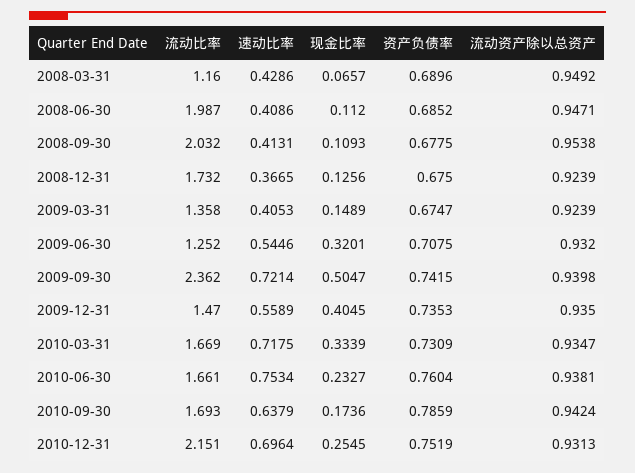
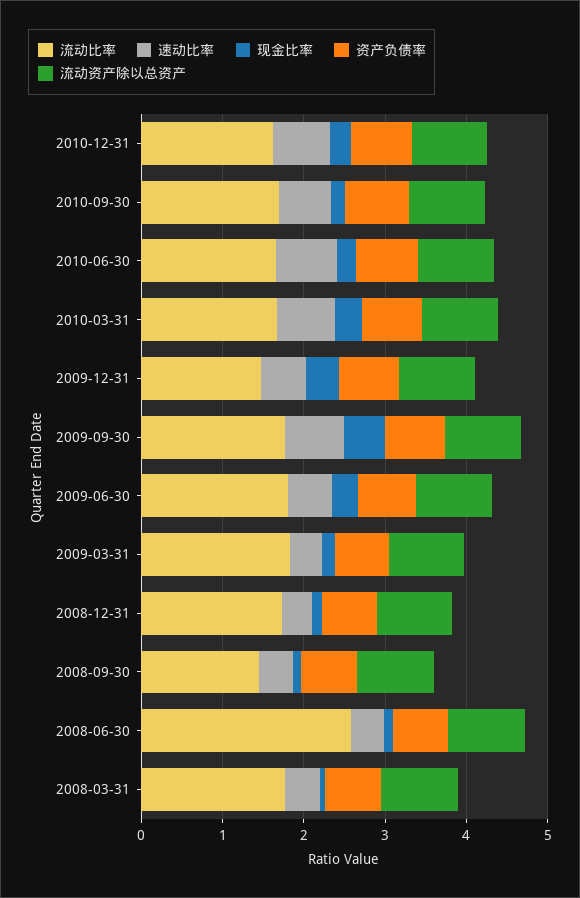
  {
    "流动比率": {
-     "2008-03-31": 1.16,
+     "2008-03-31": 1.8,
-     "2008-06-30": 1.987,
+     "2008-06-30": 2.6,
-     "2008-09-30": 2.032,
+     "2008-09-30": 1.4,
      "2008-12-31": 1.732,
-     "2009-03-31": 1.358,
+     "2009-03-31": 1.8,
-     "2009-06-30": 1.252,
+     "2009-06-30": 1.8,
-     "2009-09-30": 2.362,
+     "2009-09-30": 1.8,
      "2009-12-31": 1.47,
      "2010-03-31": 1.669,
      "2010-06-30": 1.661,
      "2010-09-30": 1.693,
-     "2010-12-31": 2.151
+     "2010-12-31": 1.6
    },
    "速动比率": {
      "2008-03-31": 0.4286,
      "2008-06-30": 0.4086,
      "2008-09-30": 0.4131,
      "2008-12-31": 0.3665,
      "2009-03-31": 0.4053,
      "2009-06-30": 0.5446,
      "2009-09-30": 0.7214,
      "2009-12-31": 0.5589,
      "2010-03-31": 0.7175,
      "2010-06-30": 0.7534,
      "2010-09-30": 0.6379,
      "2010-12-31": 0.6964
    },
    "现金比率": {
      "2008-03-31": 0.0657,
      "2008-06-30": 0.112,
      "2008-09-30": 0.1093,
      "2008-12-31": 0.1256,
      "2009-03-31": 0.1489,
      "2009-06-30": 0.3201,
      "2009-09-30": 0.5047,
      "2009-12-31": 0.4045,
      "2010-03-31": 0.3339,
      "2010-06-30": 0.2327,
      "2010-09-30": 0.1736,
      "2010-12-31": 0.2545
    },
    "资产负债率": {
      "2008-03-31": 0.6896,
      "2008-06-30": 0.6852,
      "2008-09-30": 0.6775,
      "2008-12-31": 0.675,
      "2009-03-31": 0.6747,
      "2009-06-30": 0.7075,
      "2009-09-30": 0.7415,
      "2009-12-31": 0.7353,
      "2010-03-31": 0.7309,
      "2010-06-30": 0.7604,
      "2010-09-30": 0.7859,
      "2010-12-31": 0.7519
    },
    "流动资产除以总资产": {
      "2008-03-31": 0.9492,
      "2008-06-30": 0.9471,
      "2008-09-30": 0.9538,
      "2008-12-31": 0.9239,
      "2009-03-31": 0.9239,
      "2009-06-30": 0.932,
      "2009-09-30": 0.9398,
      "2009-12-31": 0.935,
      "2010-03-31": 0.9347,
      "2010-06-30": 0.9381,
      "2010-09-30": 0.9424,
      "2010-12-31": 0.9313
    }
  }

